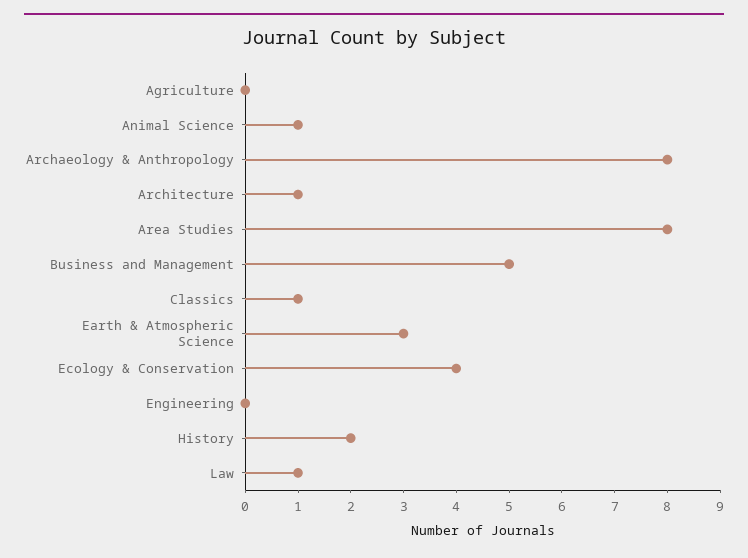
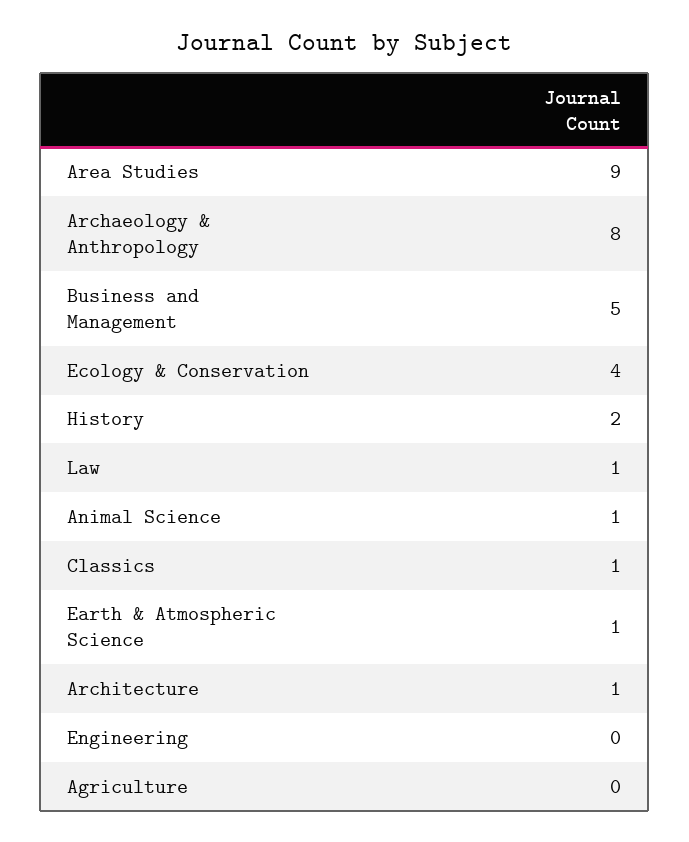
  {
    "Agriculture": 0,
    "Animal Science": 1,
    "Archaeology & Anthropology": 8,
    "Architecture": 1,
-   "Area Studies": 8,
+   "Area Studies": 9,
    "Business and Management": 5,
    "Classics": 1,
-   "Earth & Atmospheric Science": 3,
+   "Earth & Atmospheric Science": 1,
    "Ecology & Conservation": 4,
    "Engineering": 0,
    "History": 2,
    "Law": 1
  }

